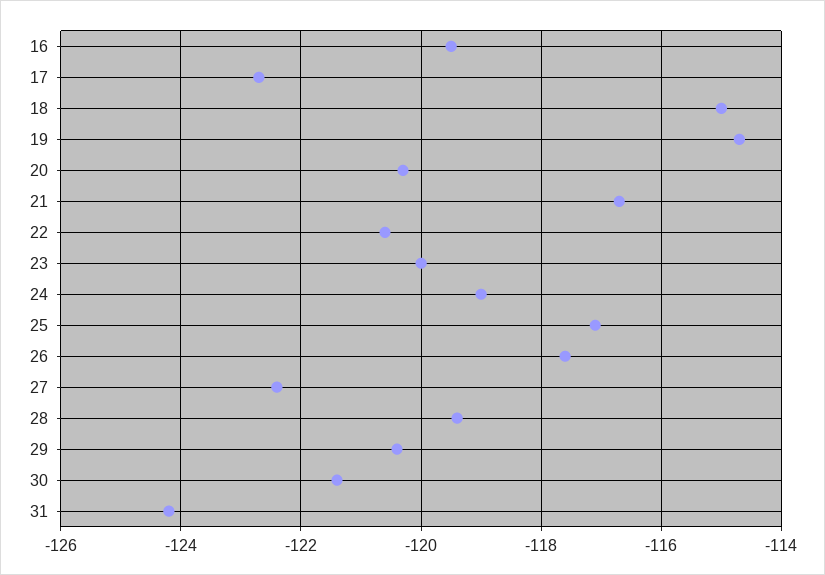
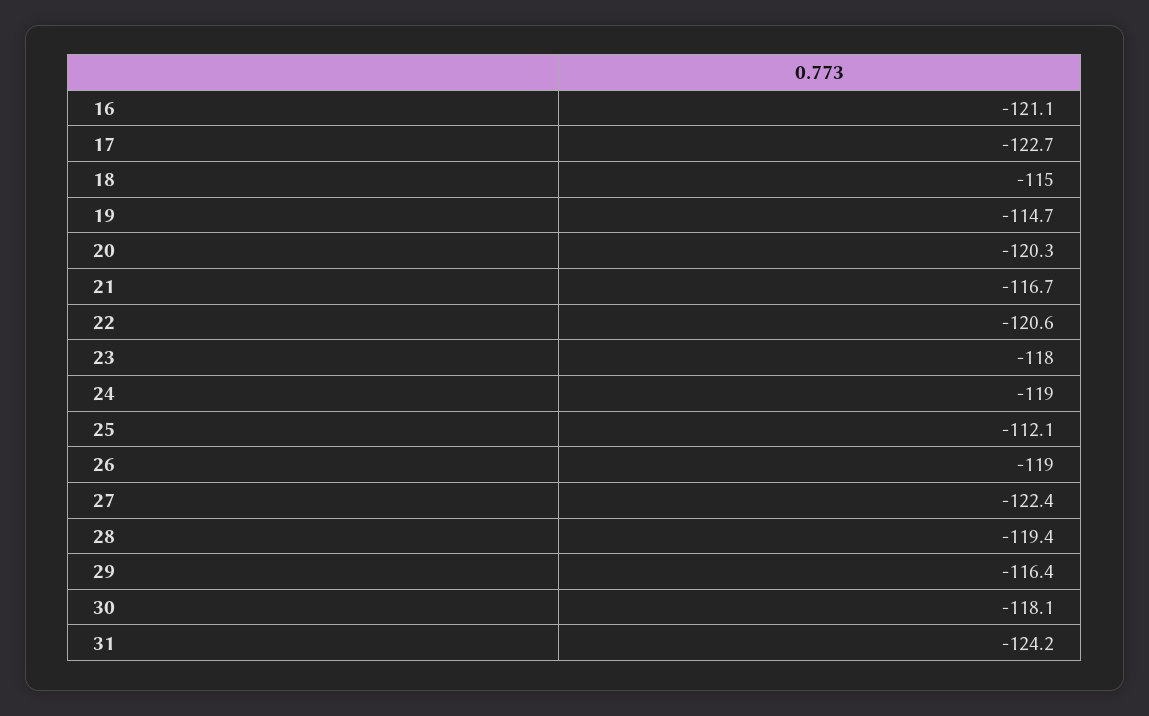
  {
-   "16": -119.5,
+   "16": -121.1,
    "17": -122.7,
    "18": -115,
    "19": -114.7,
    "20": -120.3,
    "21": -116.7,
    "22": -120.6,
-   "23": -120,
+   "23": -118,
    "24": -119,
-   "25": -117,
+   "25": -112.1,
-   "26": -117.5,
+   "26": -119,
    "27": -122.4,
    "28": -119.4,
-   "29": -120.5,
+   "29": -116.4,
-   "30": -121.5,
+   "30": -118.1,
    "31": -124.2
  }

